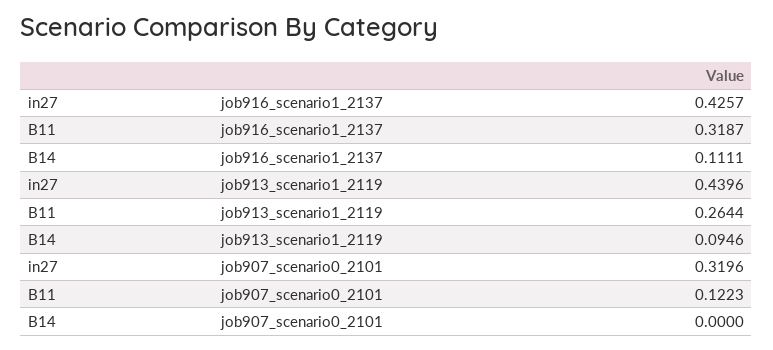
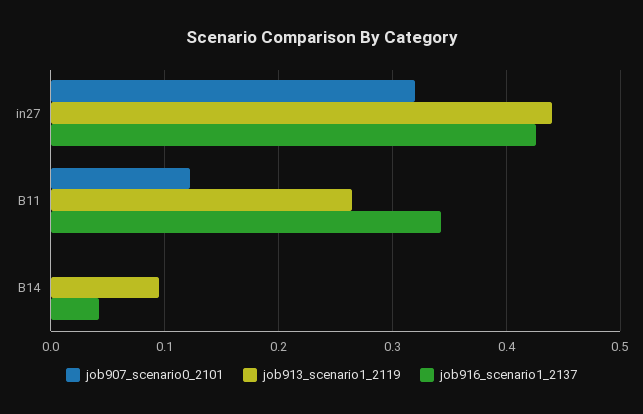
  {
    "job916_scenario1_2137": {
      "in27": 0.4257,
-     "B11": 0.3187,
+     "B11": 0.34,
-     "B14": 0.1111
+     "B14": 0.04
    },
    "job913_scenario1_2119": {
      "in27": 0.4396,
      "B11": 0.2644,
      "B14": 0.0946
    },
    "job907_scenario0_2101": {
      "in27": 0.3196,
      "B11": 0.1223,
      "B14": 0
    }
  }

